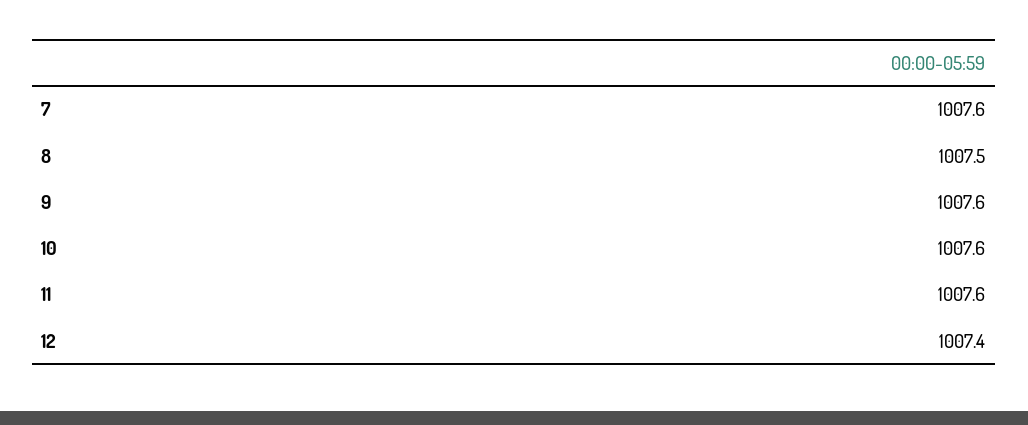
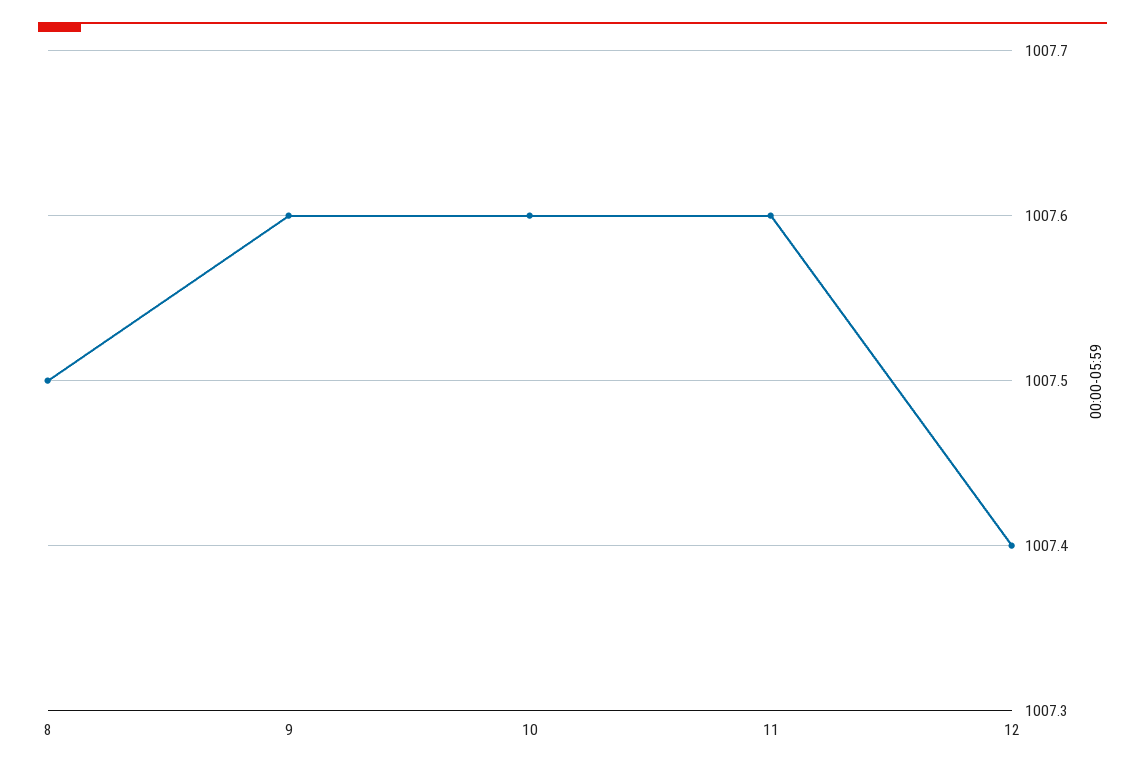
  {
-   "7": 1007.6,
    "8": 1007.5,
    "9": 1007.6,
    "10": 1007.6,
    "11": 1007.6,
    "12": 1007.4
  }

